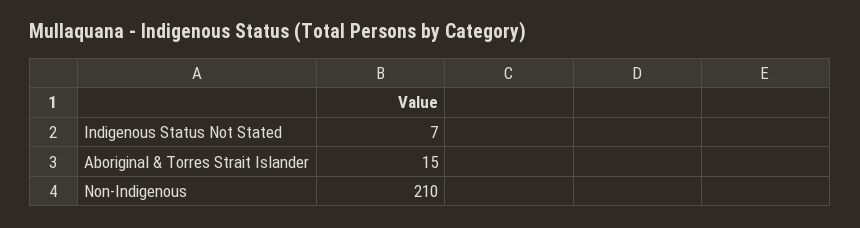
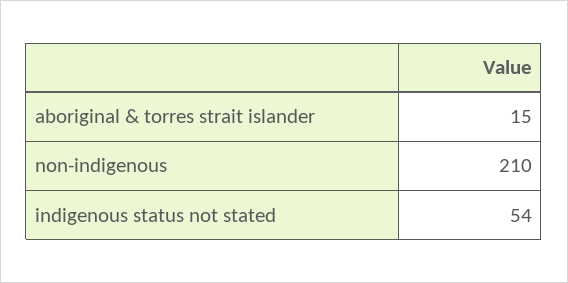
  {
-   "Indigenous Status Not Stated": 7,
+   "Indigenous Status Not Stated": 54,
    "Aboriginal & Torres Strait Islander": 15,
    "Non-Indigenous": 210
  }

